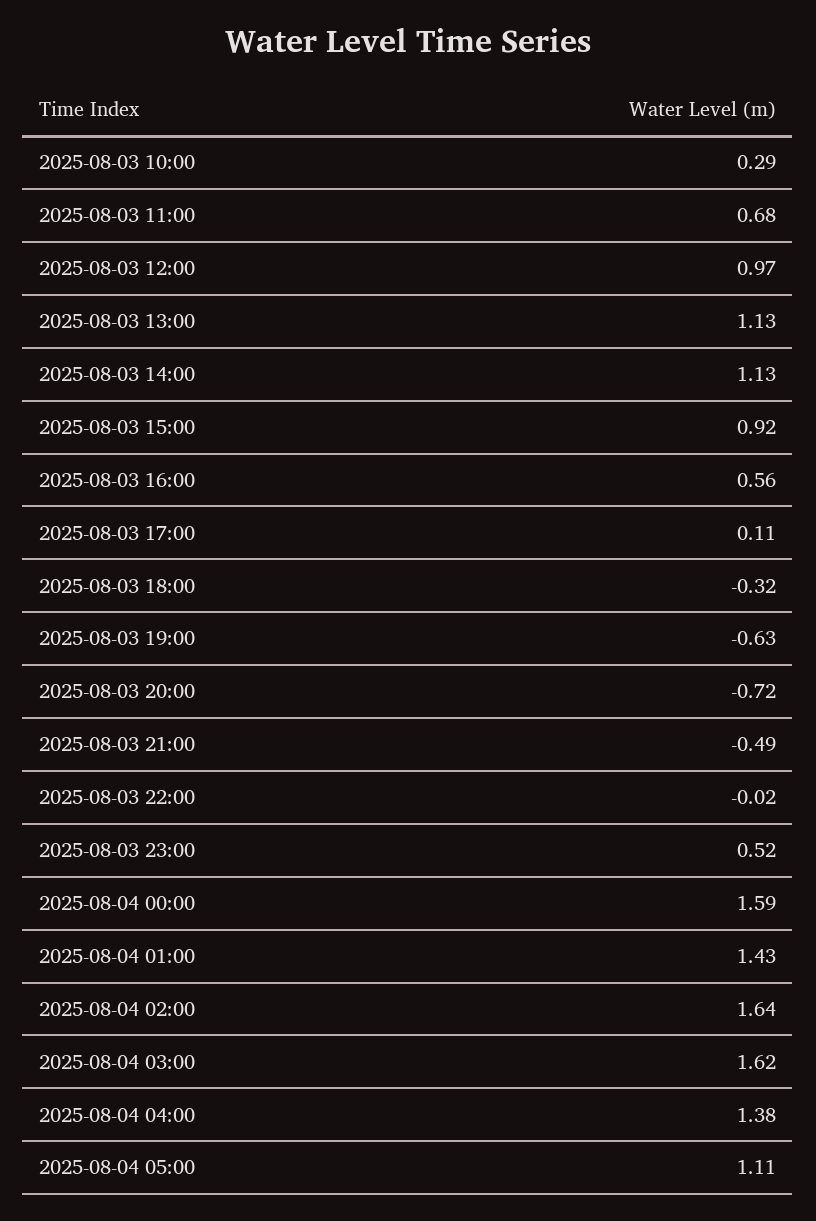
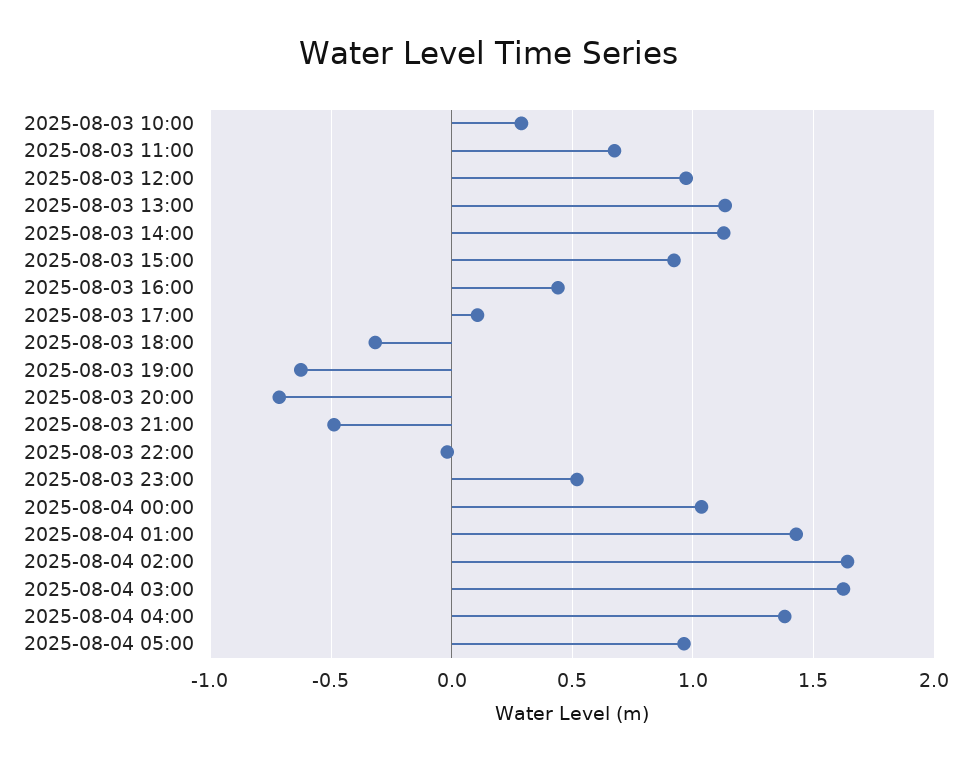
  {
    "2025-08-03 10:00": 0.29,
    "2025-08-03 11:00": 0.68,
    "2025-08-03 12:00": 0.97,
    "2025-08-03 13:00": 1.13,
    "2025-08-03 14:00": 1.13,
    "2025-08-03 15:00": 0.92,
-   "2025-08-03 16:00": 0.56,
+   "2025-08-03 16:00": 0.45,
    "2025-08-03 17:00": 0.11,
    "2025-08-03 18:00": -0.32,
    "2025-08-03 19:00": -0.63,
    "2025-08-03 20:00": -0.72,
    "2025-08-03 21:00": -0.49,
    "2025-08-03 22:00": -0.02,
    "2025-08-03 23:00": 0.52,
-   "2025-08-04 00:00": 1.59,
+   "2025-08-04 00:00": 1.05,
    "2025-08-04 01:00": 1.43,
    "2025-08-04 02:00": 1.64,
    "2025-08-04 03:00": 1.62,
    "2025-08-04 04:00": 1.38,
-   "2025-08-04 05:00": 1.11
+   "2025-08-04 05:00": 0.95
  }

